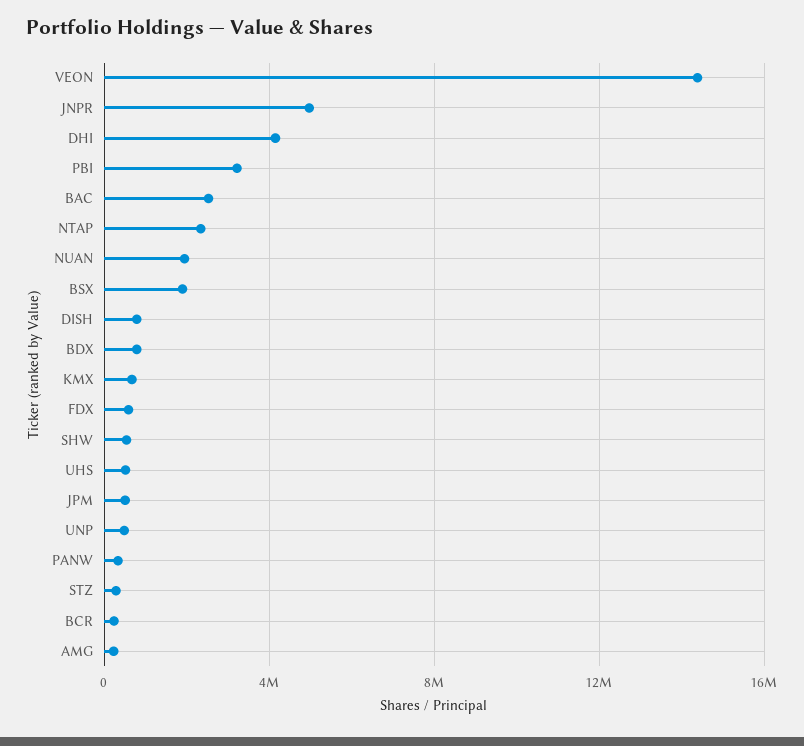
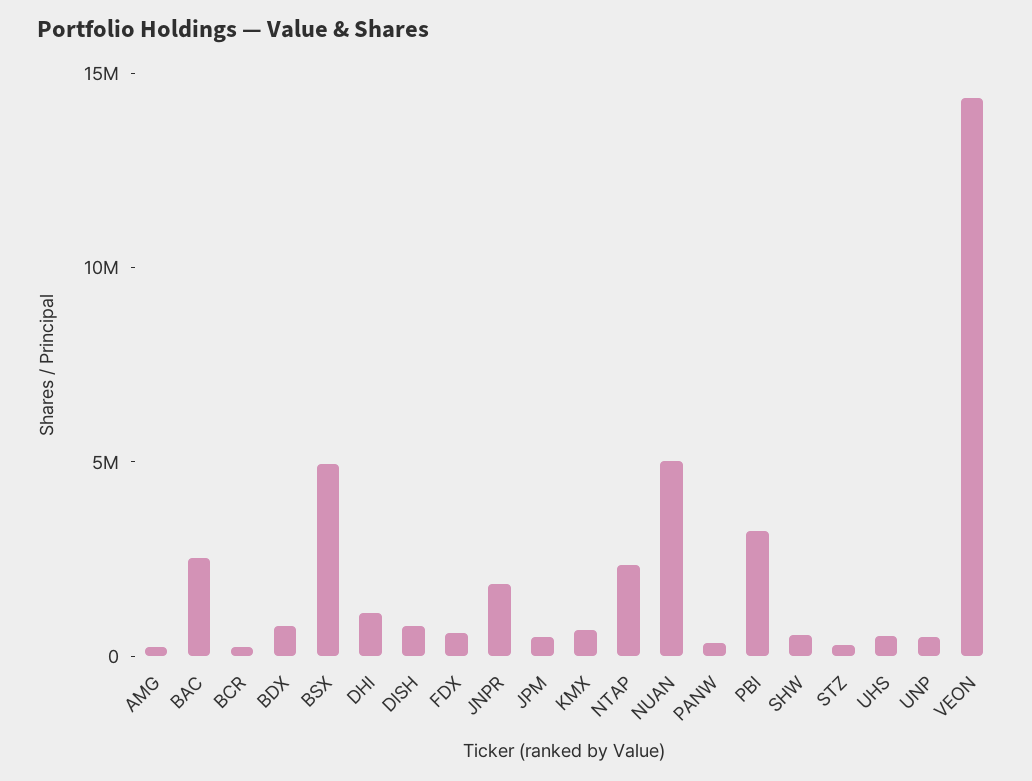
  {
    "VEON": 14500000,
-   "JNPR": 5000000,
+   "JNPR": 2000000,
-   "DHI": 4000000,
+   "DHI": 1000000,
    "PBI": 3000000,
    "BAC": 2500000,
    "NTAP": 2500000,
-   "NUAN": 2000000,
+   "NUAN": 5000000,
-   "BSX": 2000000,
+   "BSX": 5000000,
    "DISH": 1000000,
    "BDX": 1000000,
    "KMX": 500000,
    "FDX": 500000,
    "SHW": 500000,
    "UHS": 500000,
    "JPM": 500000,
    "UNP": 500000,
    "PANW": 500000,
    "STZ": 500000,
    "BCR": 0,
    "AMG": 0
  }

